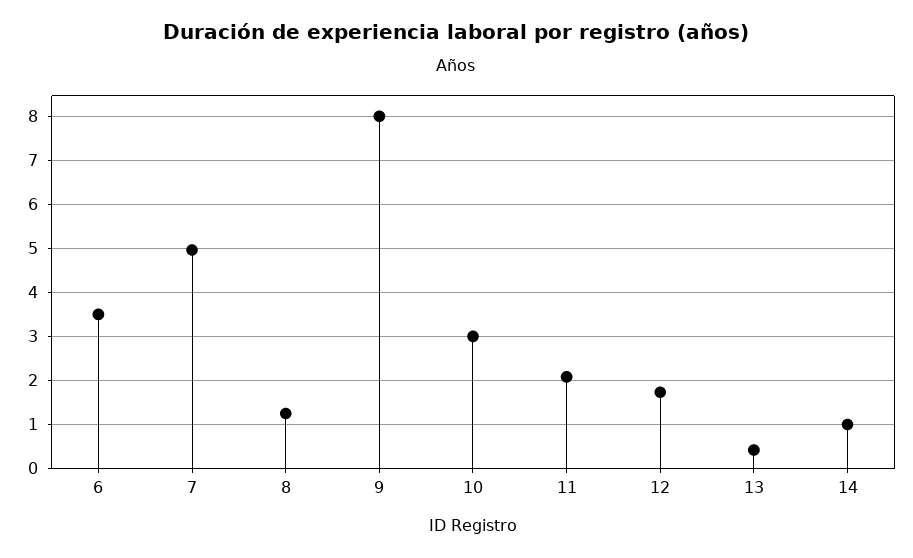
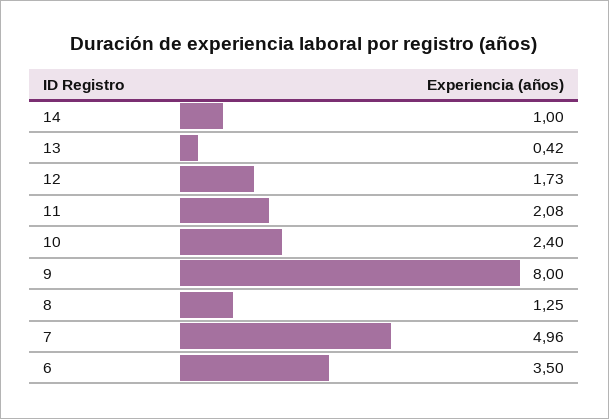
  {
    "6": 3.5,
    "7": 4.96,
    "8": 1.25,
    "9": 8,
-   "10": 3,
+   "10": 2.4,
    "11": 2.08,
    "12": 1.73,
    "13": 0.42,
    "14": 1
  }

